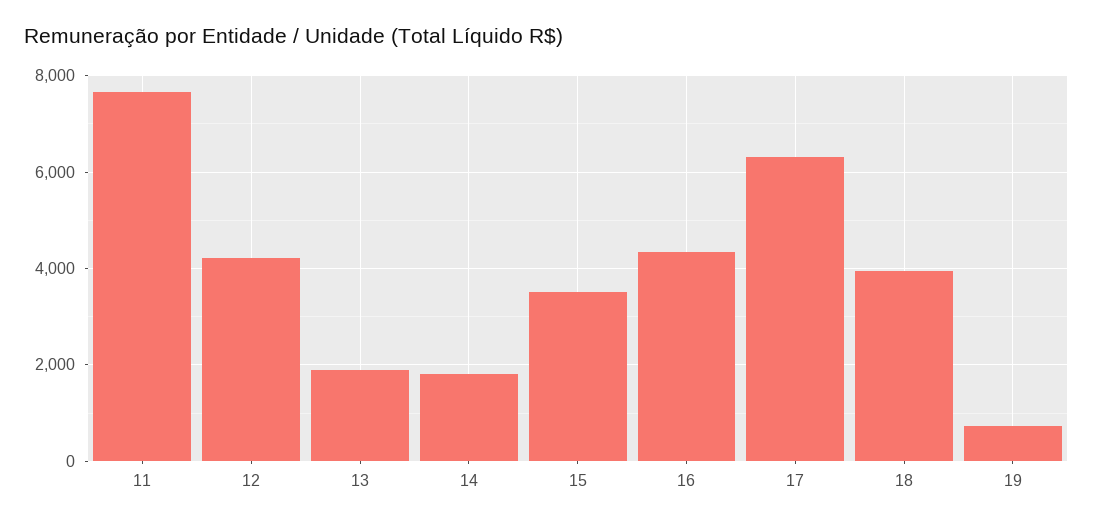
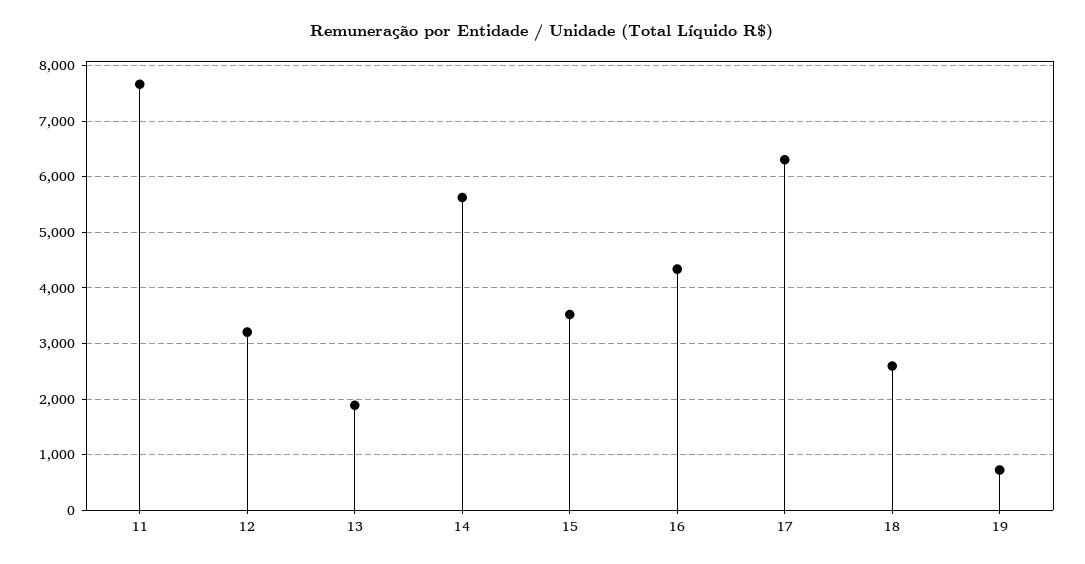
  {
    "11": 7600,
-   "12": 4200,
+   "12": 3200,
    "13": 1800,
-   "14": 1800,
+   "14": 5600,
    "15": 3600,
    "16": 4400,
    "17": 6400,
-   "18": 4000,
+   "18": 2600,
    "19": 800
  }

